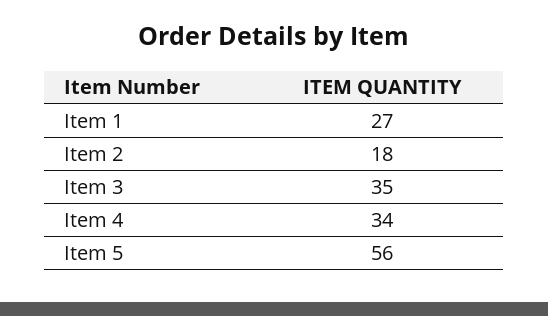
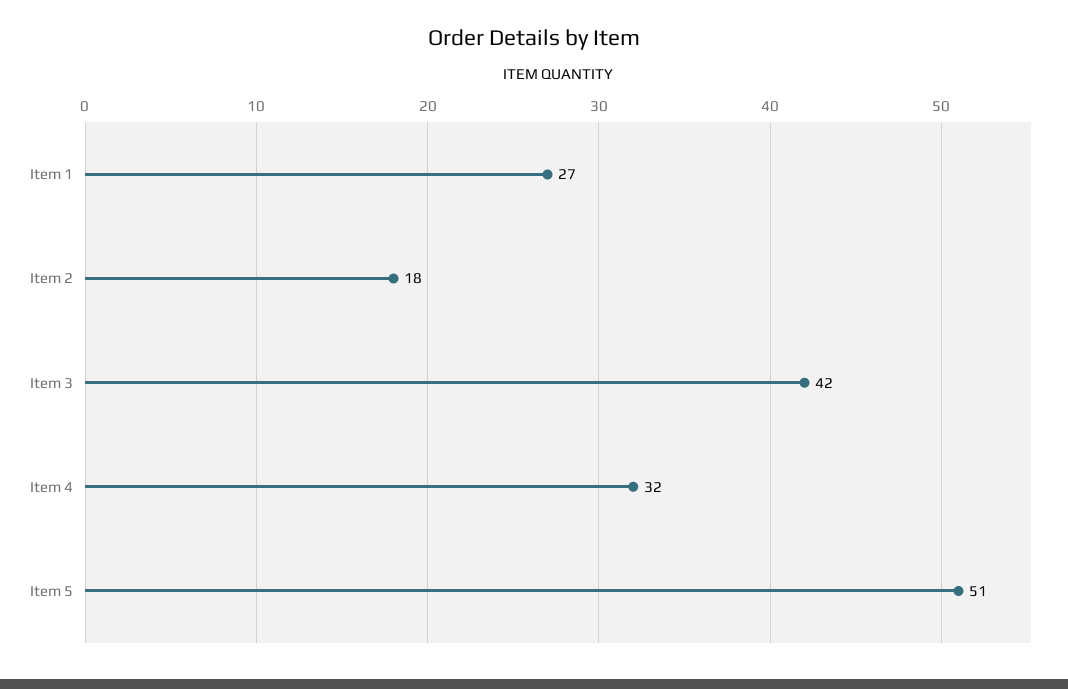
  {
    "Item 1": 27,
    "Item 2": 18,
-   "Item 3": 35,
+   "Item 3": 42,
-   "Item 4": 34,
+   "Item 4": 32,
-   "Item 5": 56
+   "Item 5": 51
  }

